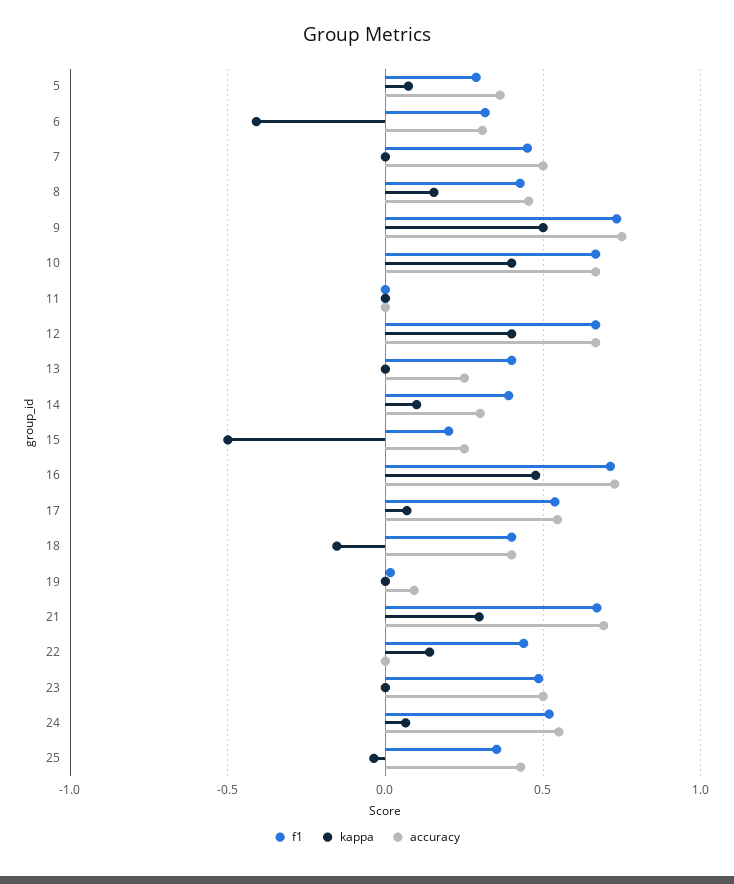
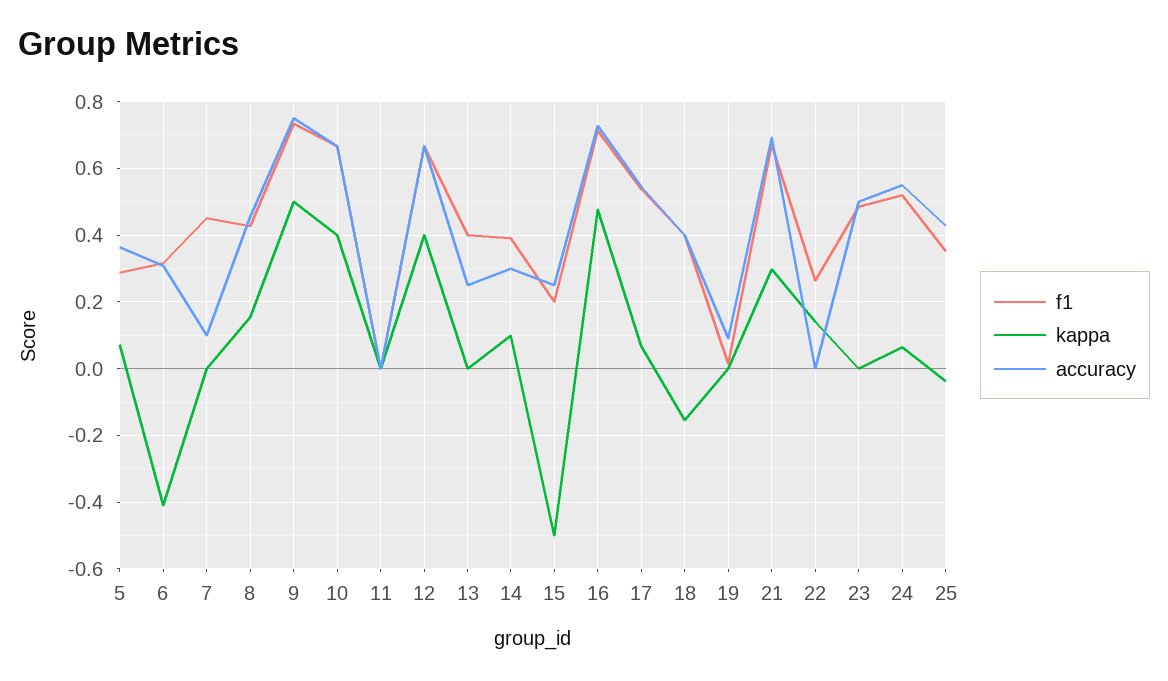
  {
    "f1": {
      "5": 0.28,
      "6": 0.32,
      "7": 0.46,
      "8": 0.42,
      "9": 0.74,
      "10": 0.66,
      "11": 0,
      "12": 0.66,
      "13": 0.4,
      "14": 0.4,
      "15": 0.2,
      "16": 0.72,
      "17": 0.54,
      "18": 0.4,
      "19": 0.02,
      "21": 0.68,
-     "22": 0.45,
+     "22": 0.26,
      "23": 0.48,
      "24": 0.52,
      "25": 0.36
    },
    "kappa": {
      "5": 0.08,
      "6": -0.4,
      "7": 0,
      "8": 0.16,
      "9": 0.5,
      "10": 0.4,
      "11": 0,
      "12": 0.4,
      "13": 0,
      "14": 0.1,
      "15": -0.5,
      "16": 0.48,
      "17": 0.06,
      "18": -0.16,
      "19": 0,
      "21": 0.3,
      "22": 0.14,
      "23": 0,
      "24": 0.06,
      "25": -0.04
    },
    "accuracy": {
      "5": 0.36,
      "6": 0.3,
-     "7": 0.5,
+     "7": 0.1,
      "8": 0.46,
      "9": 0.76,
      "10": 0.66,
      "11": 0,
      "12": 0.66,
      "13": 0.26,
      "14": 0.3,
      "15": 0.26,
      "16": 0.72,
      "17": 0.54,
      "18": 0.4,
      "19": 0.1,
      "21": 0.7,
      "22": 0,
      "23": 0.5,
      "24": 0.56,
      "25": 0.42
    }
  }

